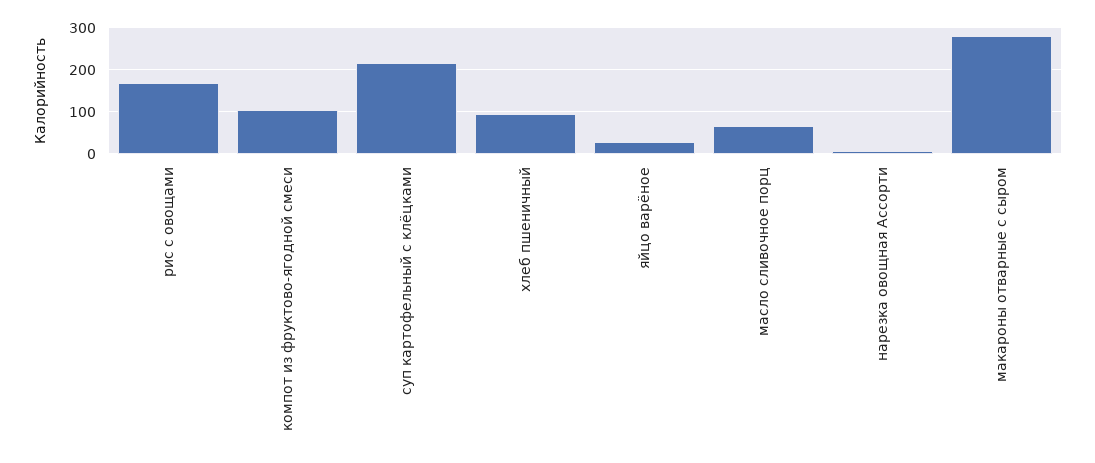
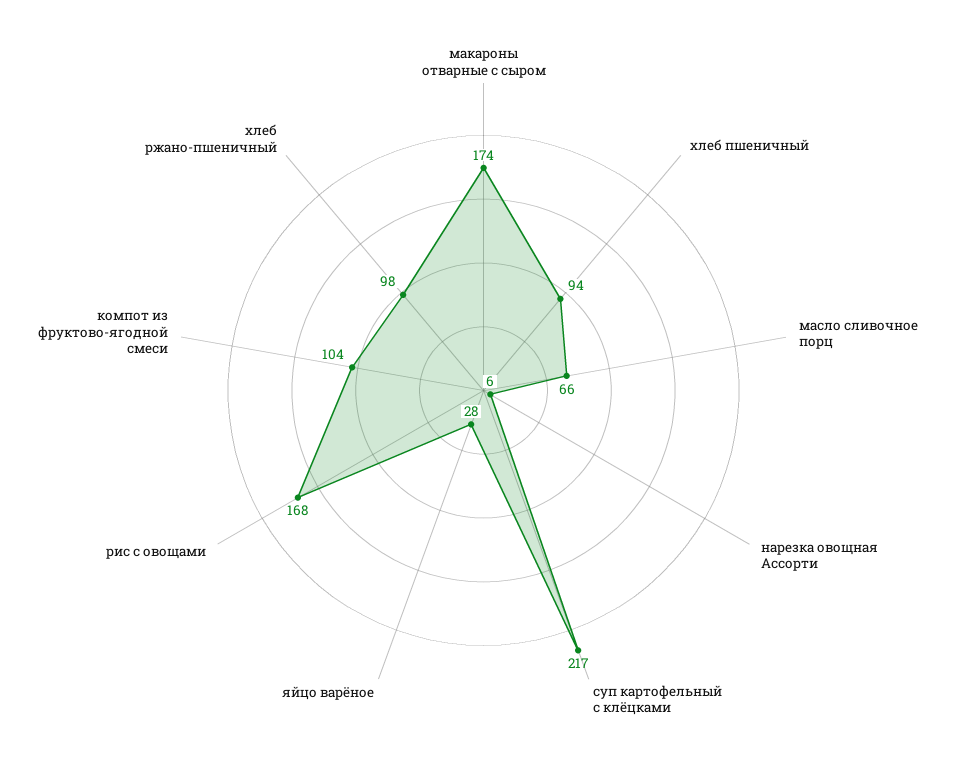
  {
    "рис с овощами": 168,
    "компот из фруктово-ягодной смеси": 104,
    "суп картофельный с клёцками": 217,
    "хлеб пшеничный": 94,
    "яйцо варёное": 28,
    "масло сливочное порц": 66,
    "нарезка овощная Ассорти": 6,
-   "макароны отварные с сыром": 280
+   "макароны отварные с сыром": 174,
+   "хлеб ржано-пшеничный": 98
  }

